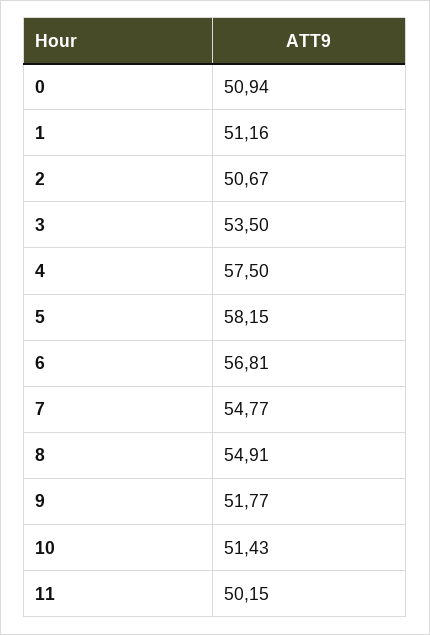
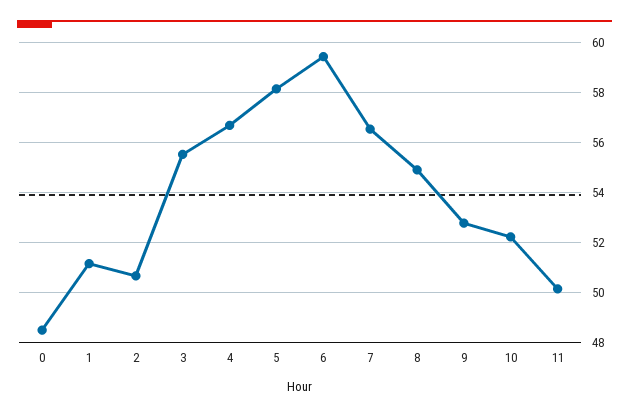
  {
-   "0": 50.94,
+   "0": 48.5,
    "1": 51.16,
    "2": 50.67,
-   "3": 53.5,
+   "3": 55.5,
-   "4": 57.5,
+   "4": 56.75,
    "5": 58.15,
-   "6": 56.81,
+   "6": 59.5,
-   "7": 54.77,
+   "7": 56.5,
    "8": 54.91,
-   "9": 51.77,
+   "9": 52.75,
-   "10": 51.43,
+   "10": 52.25,
    "11": 50.15
  }

